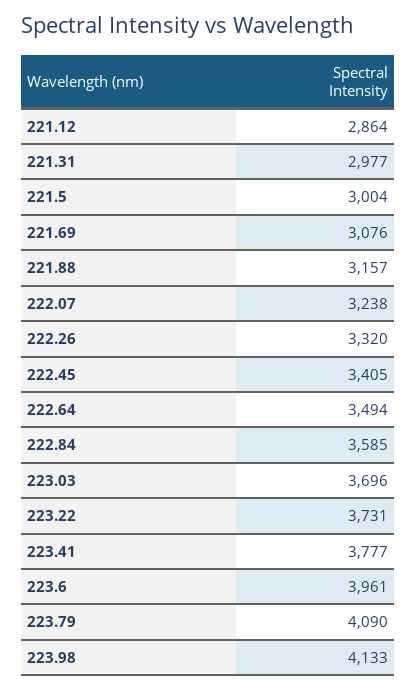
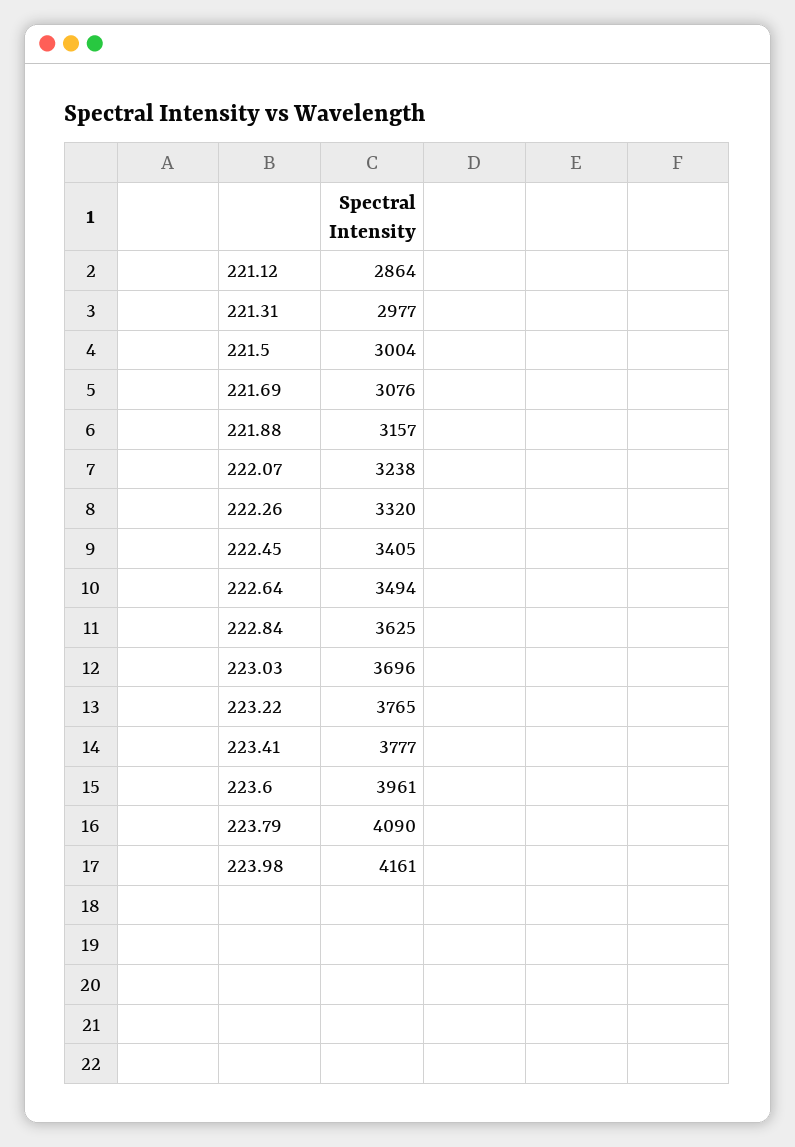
  {
    "221.12": 2864,
    "221.31": 2977,
    "221.5": 3004,
    "221.69": 3076,
    "221.88": 3157,
    "222.07": 3238,
    "222.26": 3320,
    "222.45": 3405,
    "222.64": 3494,
-   "222.84": 3585,
+   "222.84": 3625,
    "223.03": 3696,
-   "223.22": 3731,
+   "223.22": 3765,
    "223.41": 3777,
    "223.6": 3961,
    "223.79": 4090,
-   "223.98": 4133
+   "223.98": 4161
  }

